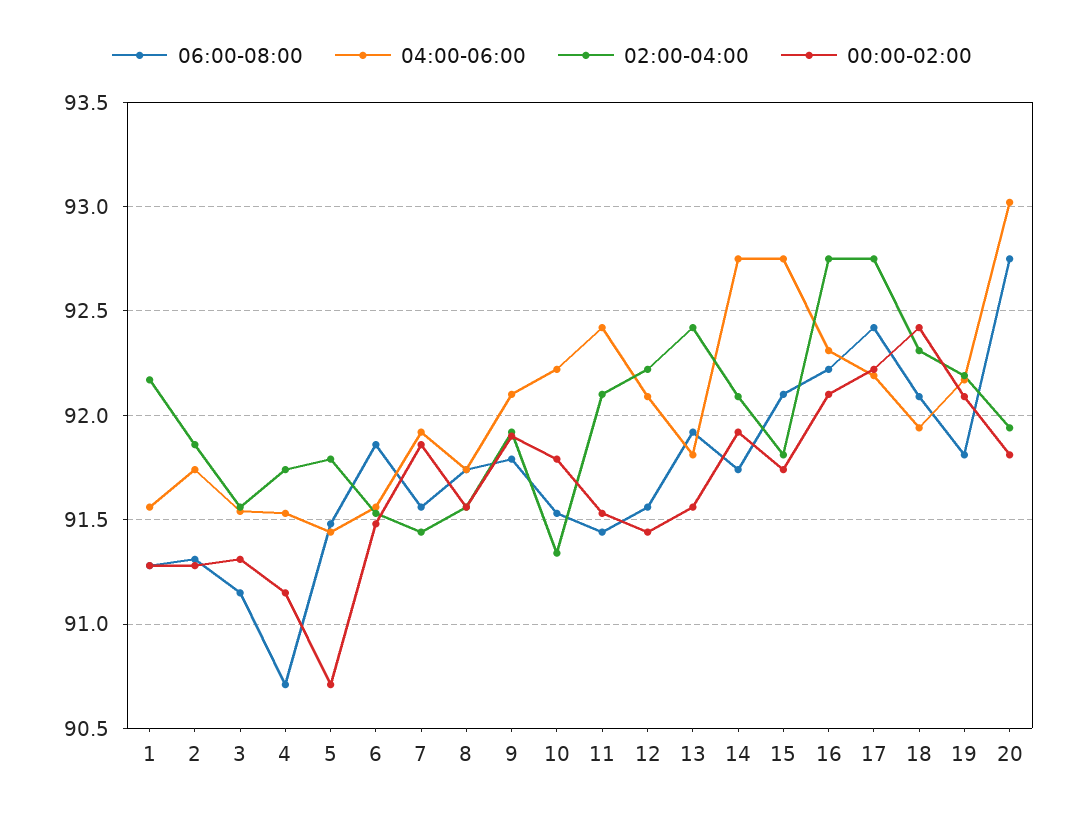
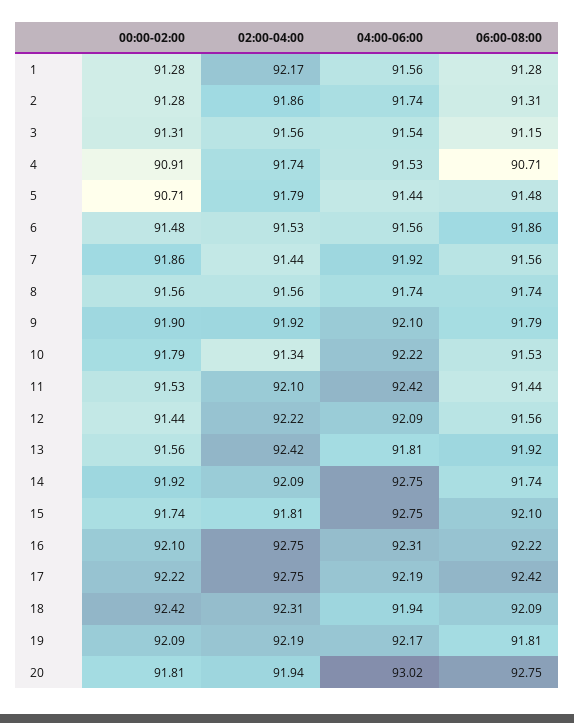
  {
    "06:00-08:00": {
      "1": 91.28,
      "2": 91.31,
      "3": 91.15,
      "4": 90.71,
      "5": 91.48,
      "6": 91.86,
      "7": 91.56,
      "8": 91.74,
      "9": 91.79,
      "10": 91.53,
      "11": 91.44,
      "12": 91.56,
      "13": 91.92,
      "14": 91.74,
      "15": 92.1,
      "16": 92.22,
      "17": 92.42,
      "18": 92.09,
      "19": 91.81,
      "20": 92.75
    },
    "04:00-06:00": {
      "1": 91.56,
      "2": 91.74,
      "3": 91.54,
      "4": 91.53,
      "5": 91.44,
      "6": 91.56,
      "7": 91.92,
      "8": 91.74,
      "9": 92.1,
      "10": 92.22,
      "11": 92.42,
      "12": 92.09,
      "13": 91.81,
      "14": 92.75,
      "15": 92.75,
      "16": 92.31,
      "17": 92.19,
      "18": 91.94,
      "19": 92.17,
      "20": 93.02
    },
    "02:00-04:00": {
      "1": 92.17,
      "2": 91.86,
      "3": 91.56,
      "4": 91.74,
      "5": 91.79,
      "6": 91.53,
      "7": 91.44,
      "8": 91.56,
      "9": 91.92,
      "10": 91.34,
      "11": 92.1,
      "12": 92.22,
      "13": 92.42,
      "14": 92.09,
      "15": 91.81,
      "16": 92.75,
      "17": 92.75,
      "18": 92.31,
      "19": 92.19,
      "20": 91.94
    },
    "00:00-02:00": {
      "1": 91.28,
      "2": 91.28,
      "3": 91.31,
-     "4": 91.15,
+     "4": 90.91,
      "5": 90.71,
      "6": 91.48,
      "7": 91.86,
      "8": 91.56,
      "9": 91.9,
      "10": 91.79,
      "11": 91.53,
      "12": 91.44,
      "13": 91.56,
      "14": 91.92,
      "15": 91.74,
      "16": 92.1,
      "17": 92.22,
      "18": 92.42,
      "19": 92.09,
      "20": 91.81
    }
  }

